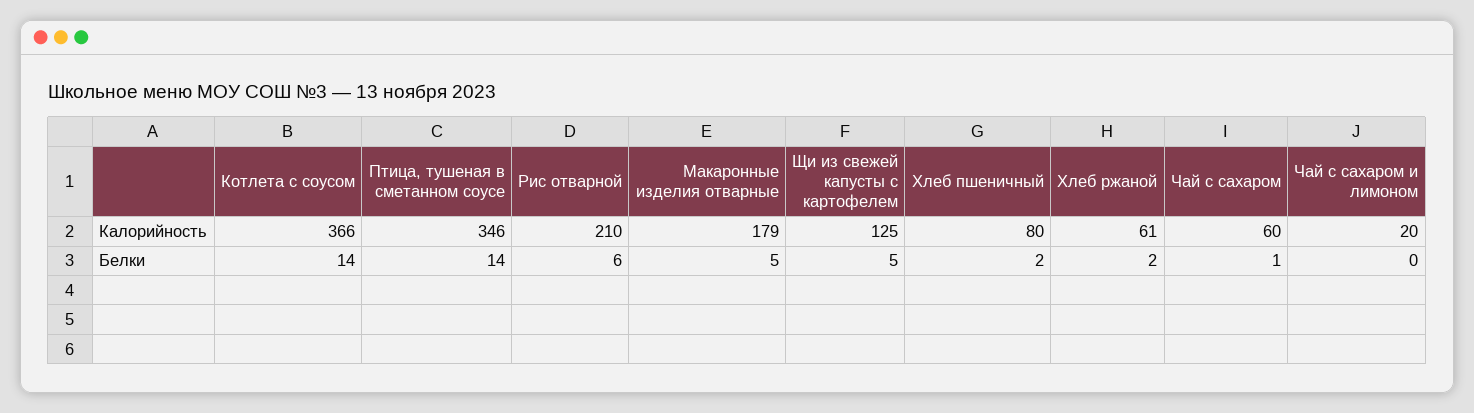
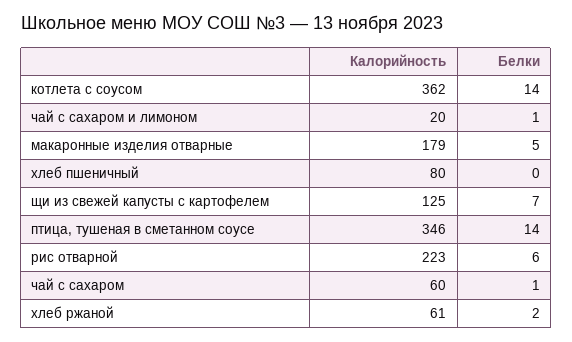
  {
    "Котлета с соусом": {
-     "Калорийность": 366,
+     "Калорийность": 362,
      "Белки": 14
    },
    "Птица, тушеная в сметанном соусе": {
      "Калорийность": 346,
      "Белки": 14
    },
    "Рис отварной": {
-     "Калорийность": 210,
+     "Калорийность": 223,
      "Белки": 6
    },
    "Макаронные изделия отварные": {
      "Калорийность": 179,
      "Белки": 5
    },
    "Щи из свежей капусты с картофелем": {
      "Калорийность": 125,
-     "Белки": 5
+     "Белки": 7
    },
    "Хлеб пшеничный": {
      "Калорийность": 80,
-     "Белки": 2
+     "Белки": 0
    },
    "Хлеб ржаной": {
      "Калорийность": 61,
      "Белки": 2
    },
    "Чай с сахаром": {
      "Калорийность": 60,
      "Белки": 1
    },
    "Чай с сахаром и лимоном": {
      "Калорийность": 20,
-     "Белки": 0
+     "Белки": 1
    }
  }

